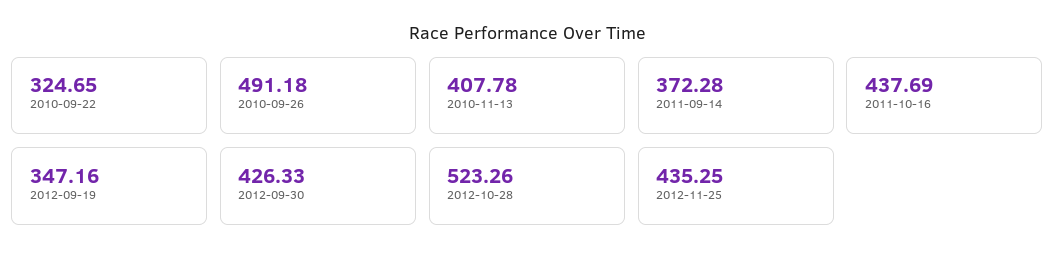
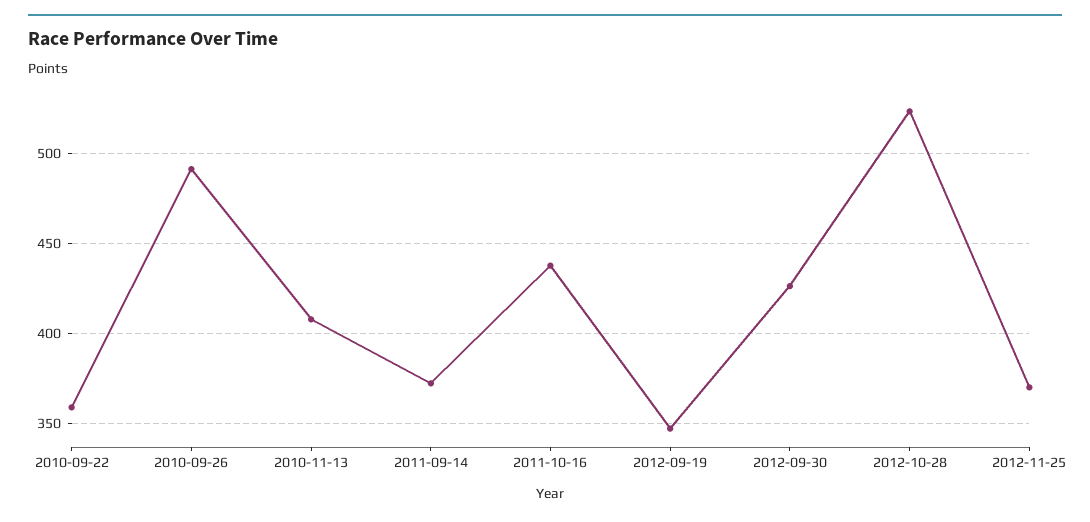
  {
-   "2010-09-22": 324.65,
+   "2010-09-22": 360,
    "2010-09-26": 491.18,
    "2010-11-13": 407.78,
    "2011-09-14": 372.28,
    "2011-10-16": 437.69,
    "2012-09-19": 347.16,
    "2012-09-30": 426.33,
    "2012-10-28": 523.26,
-   "2012-11-25": 435.25
+   "2012-11-25": 370
  }

